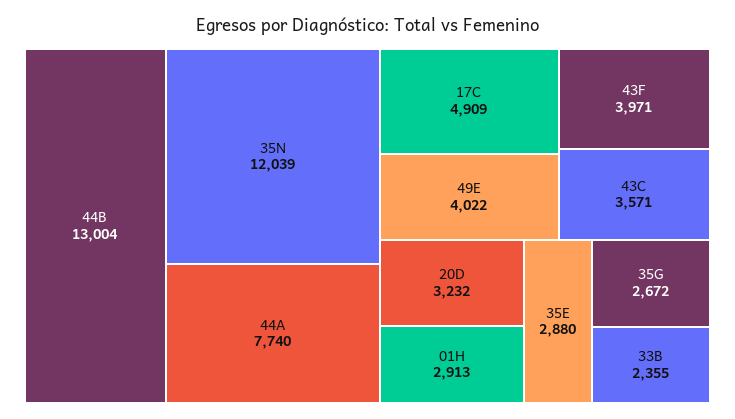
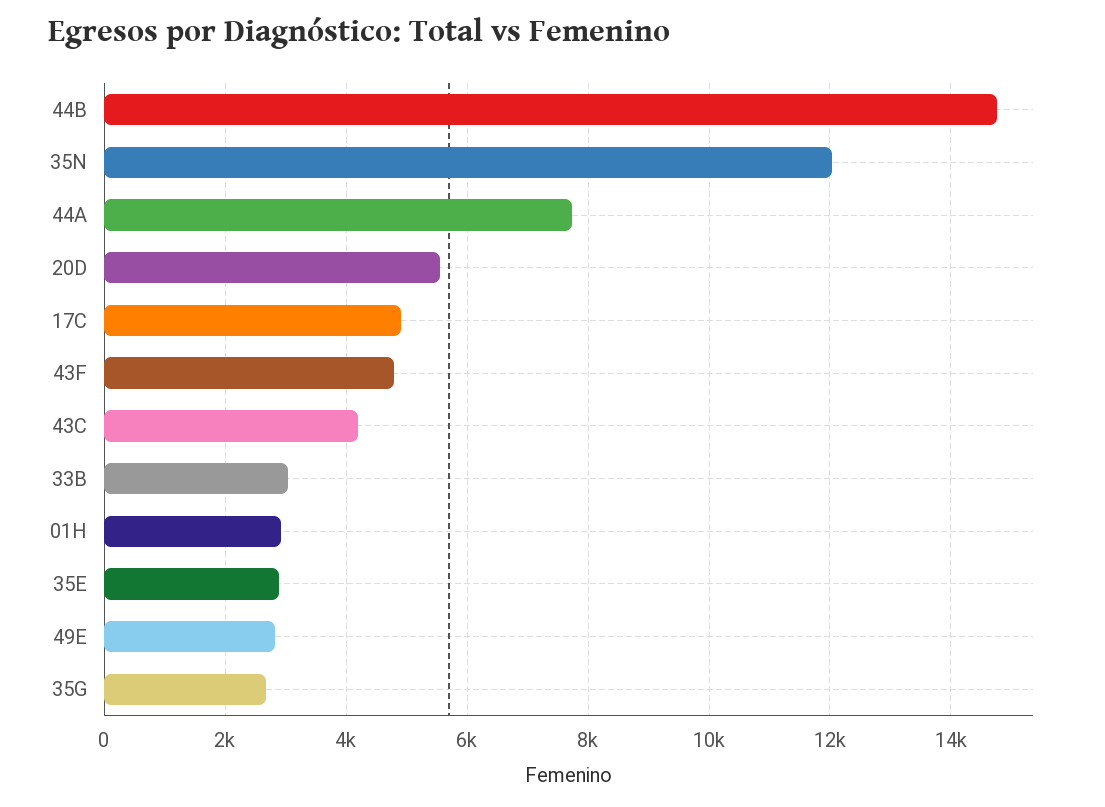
  {
-   "44B": 13004,
+   "44B": 14800,
    "35N": 12039,
    "44A": 7740,
    "17C": 4909,
-   "49E": 4022,
+   "49E": 2800,
-   "43F": 3971,
+   "43F": 4800,
-   "43C": 3571,
+   "43C": 4200,
-   "20D": 3232,
+   "20D": 5600,
    "01H": 2913,
    "35E": 2880,
    "35G": 2672,
-   "33B": 2355
+   "33B": 3000
  }

